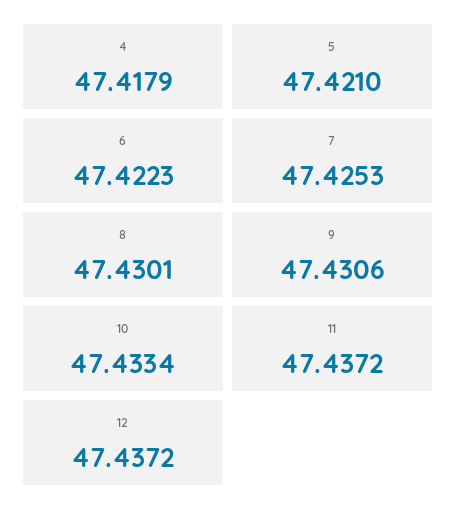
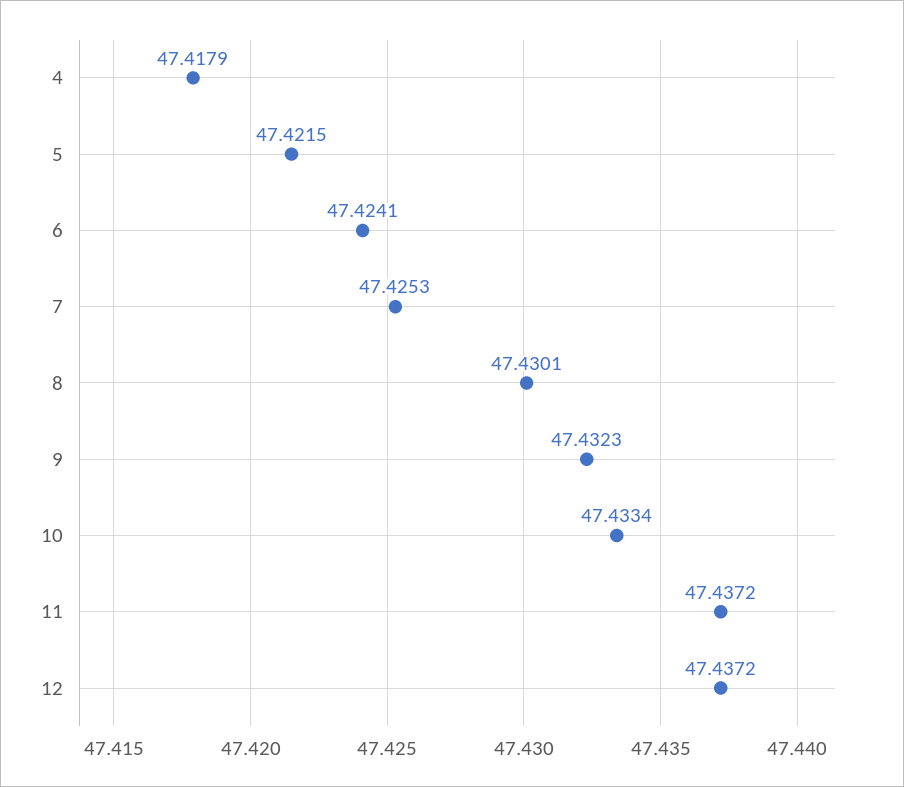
  {
    "4": 47.4179,
-   "5": 47.421,
+   "5": 47.4215,
-   "6": 47.4223,
+   "6": 47.4241,
    "7": 47.4253,
    "8": 47.4301,
-   "9": 47.4306,
+   "9": 47.4323,
    "10": 47.4334,
    "11": 47.4372,
    "12": 47.4372
  }

